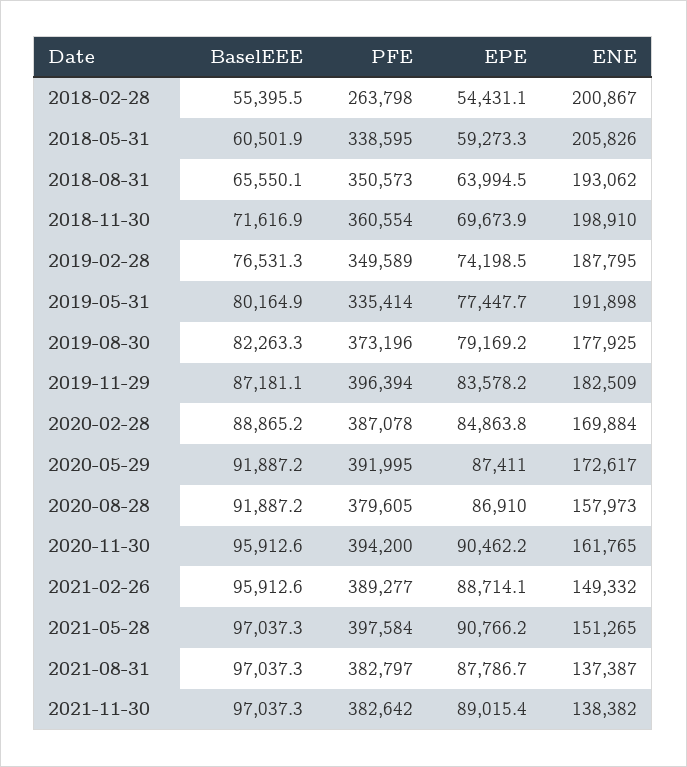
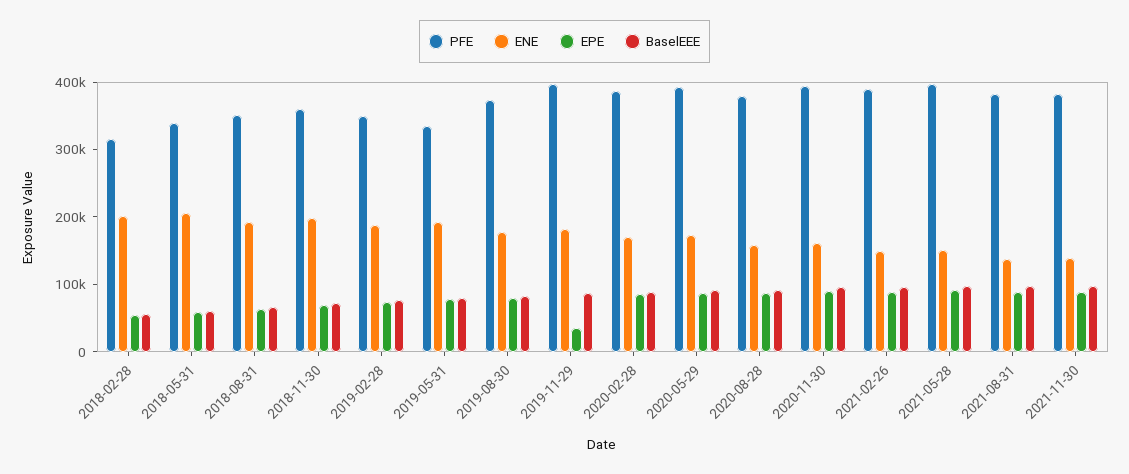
  {
    "BaselEEE": {
      "2018-02-28": 55395.5,
      "2018-05-31": 60501.9,
      "2018-08-31": 65550.1,
      "2018-11-30": 71616.9,
      "2019-02-28": 76531.3,
      "2019-05-31": 80164.9,
      "2019-08-30": 82263.3,
      "2019-11-29": 87181.1,
      "2020-02-28": 88865.2,
      "2020-05-29": 91887.2,
      "2020-08-28": 91887.2,
      "2020-11-30": 95912.6,
      "2021-02-26": 95912.6,
      "2021-05-28": 97037.3,
      "2021-08-31": 97037.3,
      "2021-11-30": 97037.3
    },
    "PFE": {
-     "2018-02-28": 263798,
+     "2018-02-28": 320000,
      "2018-05-31": 338595,
      "2018-08-31": 350573,
      "2018-11-30": 360554,
      "2019-02-28": 349589,
      "2019-05-31": 335414,
      "2019-08-30": 373196,
      "2019-11-29": 396394,
      "2020-02-28": 387078,
      "2020-05-29": 391995,
      "2020-08-28": 379605,
      "2020-11-30": 394200,
      "2021-02-26": 389277,
      "2021-05-28": 397584,
      "2021-08-31": 382797,
      "2021-11-30": 382642
    },
    "EPE": {
      "2018-02-28": 54431.1,
      "2018-05-31": 59273.3,
      "2018-08-31": 63994.5,
      "2018-11-30": 69673.9,
      "2019-02-28": 74198.5,
      "2019-05-31": 77447.7,
      "2019-08-30": 79169.2,
-     "2019-11-29": 83578.2,
+     "2019-11-29": 40000,
      "2020-02-28": 84863.8,
      "2020-05-29": 87411,
      "2020-08-28": 86910,
      "2020-11-30": 90462.2,
      "2021-02-26": 88714.1,
      "2021-05-28": 90766.2,
      "2021-08-31": 87786.7,
      "2021-11-30": 89015.4
    },
    "ENE": {
      "2018-02-28": 200867,
      "2018-05-31": 205826,
      "2018-08-31": 193062,
      "2018-11-30": 198910,
      "2019-02-28": 187795,
      "2019-05-31": 191898,
      "2019-08-30": 177925,
      "2019-11-29": 182509,
      "2020-02-28": 169884,
      "2020-05-29": 172617,
      "2020-08-28": 157973,
      "2020-11-30": 161765,
      "2021-02-26": 149332,
      "2021-05-28": 151265,
      "2021-08-31": 137387,
      "2021-11-30": 138382
    }
  }

